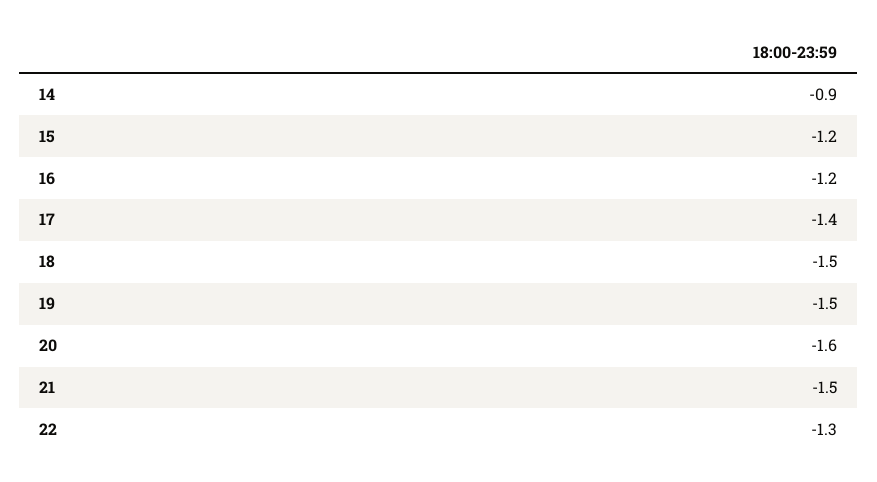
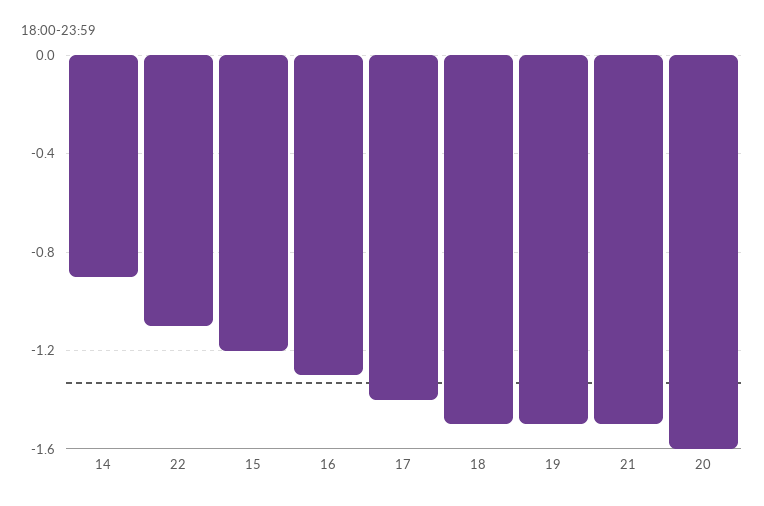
  {
    "14": -0.9,
    "15": -1.2,
-   "16": -1.2,
+   "16": -1.3,
    "17": -1.4,
    "18": -1.5,
    "19": -1.5,
    "20": -1.6,
    "21": -1.5,
-   "22": -1.3
+   "22": -1.1
  }

